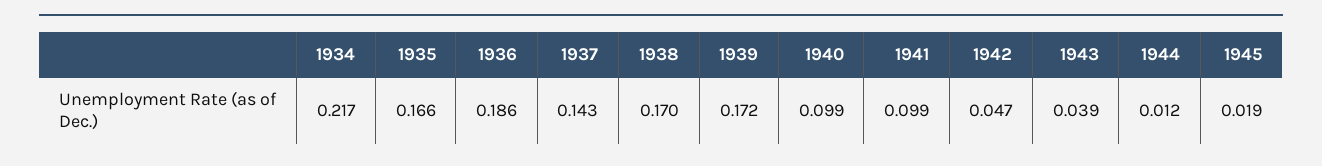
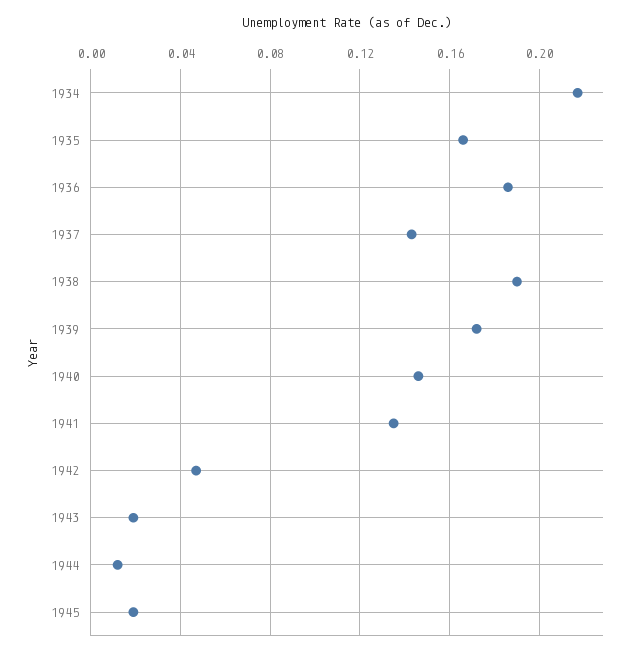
  {
    "1934": 0.217,
    "1935": 0.166,
    "1936": 0.186,
    "1937": 0.143,
-   "1938": 0.17,
+   "1938": 0.19,
    "1939": 0.172,
-   "1940": 0.099,
+   "1940": 0.145,
-   "1941": 0.099,
+   "1941": 0.135,
    "1942": 0.047,
-   "1943": 0.039,
+   "1943": 0.02,
    "1944": 0.012,
    "1945": 0.019
  }

